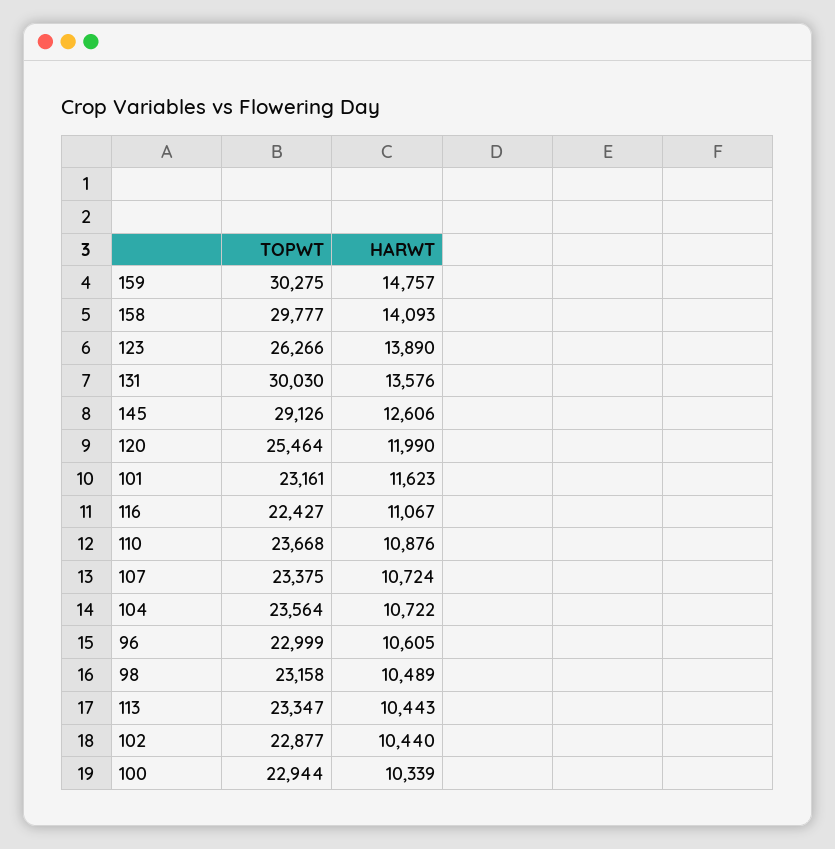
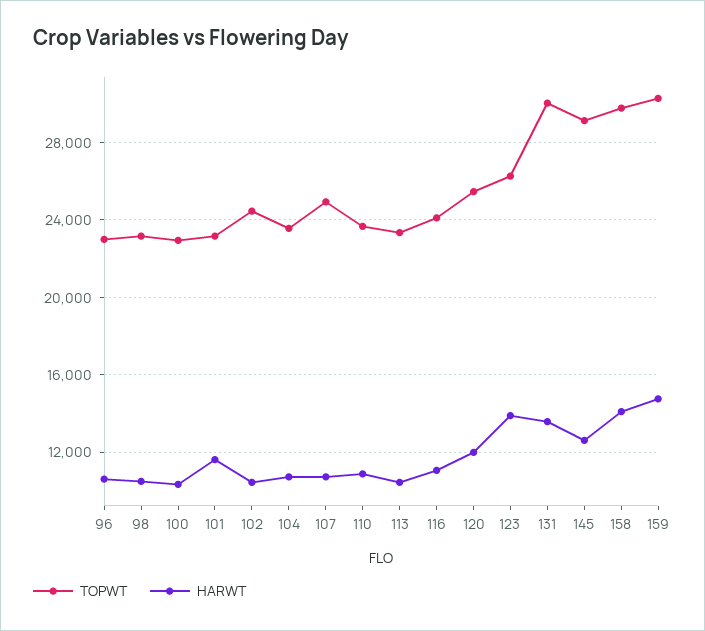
  {
    "TOPWT": {
      "159": 30275,
      "158": 29777,
      "123": 26266,
      "131": 30030,
      "145": 29126,
      "120": 25464,
      "101": 23161,
-     "116": 22427,
+     "116": 24000,
      "110": 23668,
-     "107": 23375,
+     "107": 25000,
      "104": 23564,
      "96": 22999,
      "98": 23158,
      "113": 23347,
-     "102": 22877,
+     "102": 24500,
      "100": 22944
    },
    "HARWT": {
      "159": 14757,
      "158": 14093,
      "123": 13890,
      "131": 13576,
      "145": 12606,
      "120": 11990,
      "101": 11623,
      "116": 11067,
      "110": 10876,
      "107": 10724,
      "104": 10722,
      "96": 10605,
      "98": 10489,
      "113": 10443,
      "102": 10440,
      "100": 10339
    }
  }

